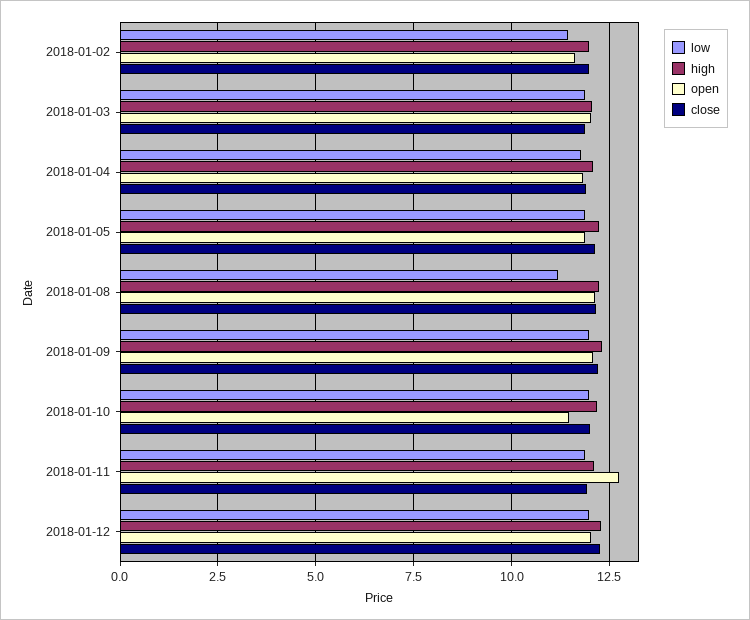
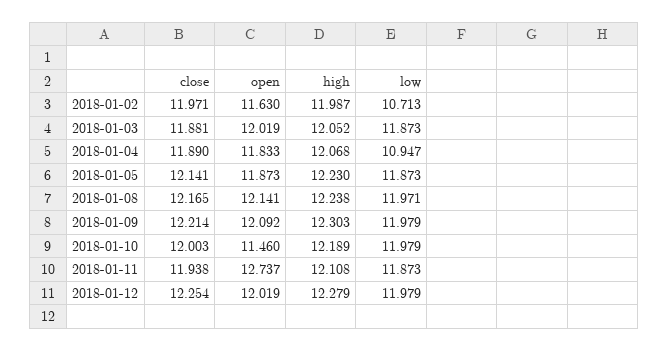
  {
    "low": {
-     "2018-01-02": 11.5,
+     "2018-01-02": 10.713,
      "2018-01-03": 11.873,
-     "2018-01-04": 11.75,
+     "2018-01-04": 10.947,
      "2018-01-05": 11.873,
-     "2018-01-08": 11.25,
+     "2018-01-08": 11.971,
      "2018-01-09": 11.979,
      "2018-01-10": 11.979,
      "2018-01-11": 11.873,
      "2018-01-12": 11.979
    },
    "high": {
      "2018-01-02": 11.987,
      "2018-01-03": 12.052,
      "2018-01-04": 12.068,
      "2018-01-05": 12.23,
      "2018-01-08": 12.238,
      "2018-01-09": 12.303,
      "2018-01-10": 12.189,
      "2018-01-11": 12.108,
      "2018-01-12": 12.279
    },
    "open": {
      "2018-01-02": 11.63,
      "2018-01-03": 12.019,
      "2018-01-04": 11.833,
      "2018-01-05": 11.873,
      "2018-01-08": 12.141,
      "2018-01-09": 12.092,
      "2018-01-10": 11.46,
      "2018-01-11": 12.737,
      "2018-01-12": 12.019
    },
    "close": {
      "2018-01-02": 11.971,
      "2018-01-03": 11.881,
      "2018-01-04": 11.89,
      "2018-01-05": 12.141,
      "2018-01-08": 12.165,
      "2018-01-09": 12.214,
      "2018-01-10": 12.003,
      "2018-01-11": 11.938,
      "2018-01-12": 12.254
    }
  }

